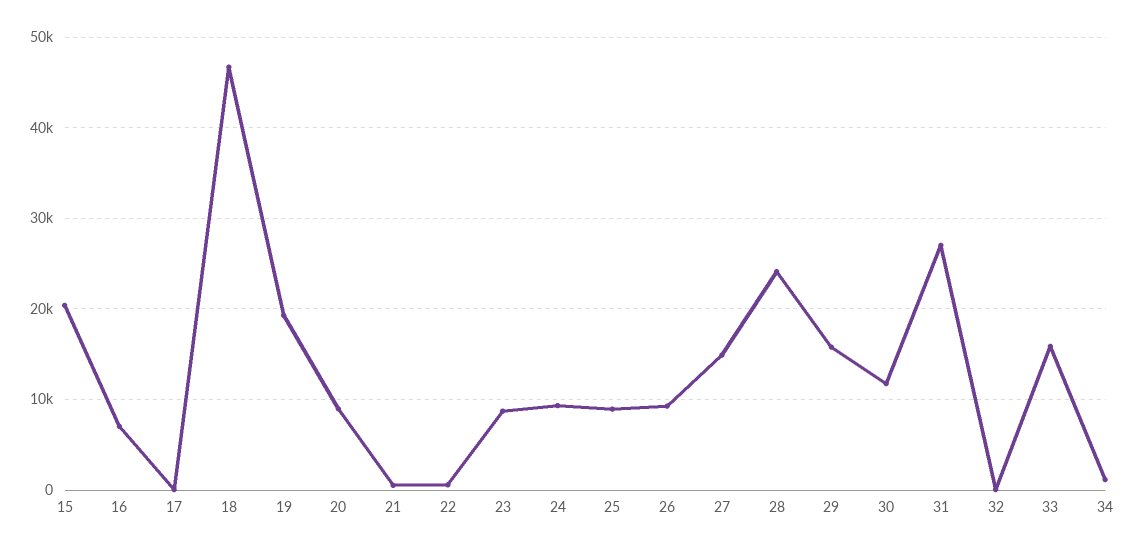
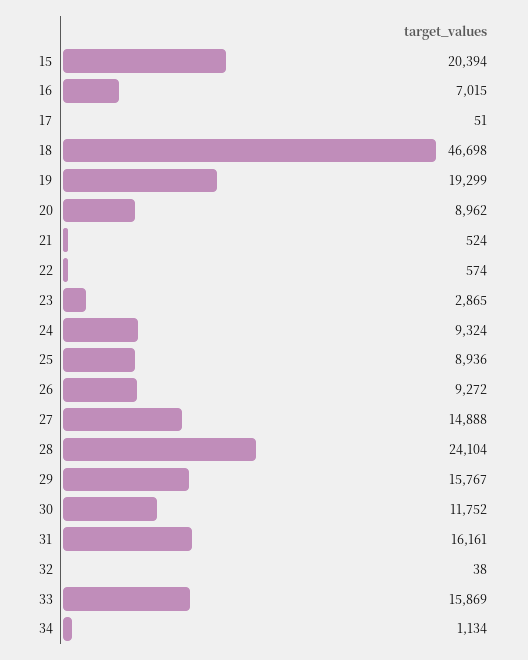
  {
    "15": 20394,
    "16": 7015,
    "17": 51,
    "18": 46698,
    "19": 19299,
    "20": 8962,
    "21": 524,
    "22": 574,
-   "23": 9000,
+   "23": 2865,
    "24": 9324,
    "25": 8936,
    "26": 9272,
    "27": 14888,
    "28": 24104,
    "29": 15767,
    "30": 11752,
-   "31": 27000,
+   "31": 16161,
    "32": 38,
    "33": 15869,
    "34": 1134
  }

